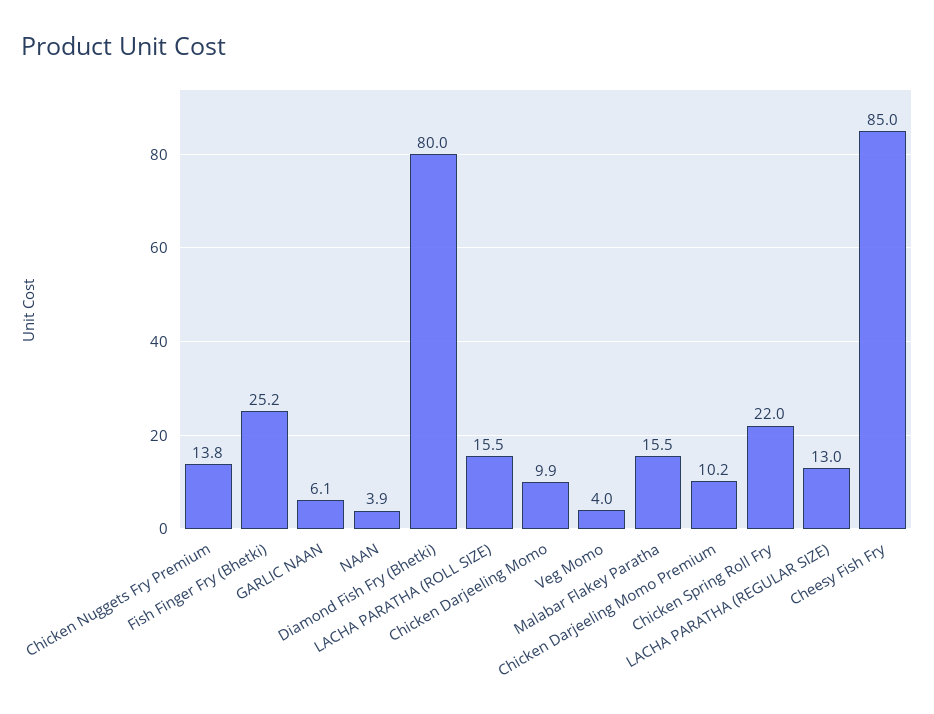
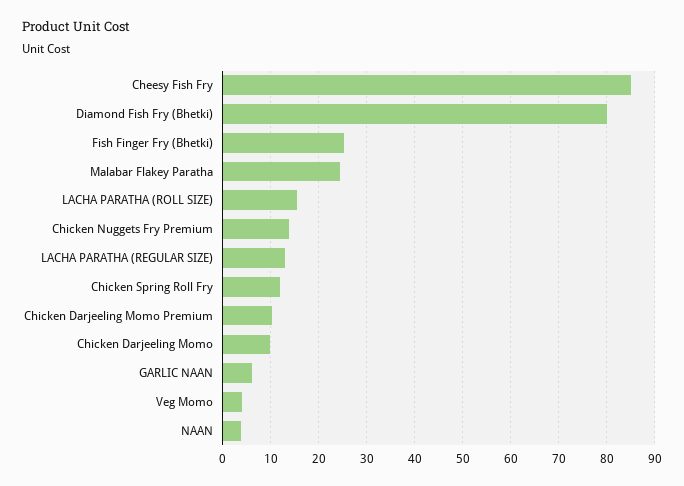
  {
    "Chicken Nuggets Fry Premium": 13.8,
    "Fish Finger Fry (Bhetki)": 25.2,
    "GARLIC NAAN": 6.1,
    "NAAN": 3.9,
    "Diamond Fish Fry (Bhetki)": 80,
    "LACHA PARATHA (ROLL SIZE)": 15.5,
    "Chicken Darjeeling Momo": 9.9,
    "Veg Momo": 4,
-   "Malabar Flakey Paratha": 15.5,
+   "Malabar Flakey Paratha": 24,
    "Chicken Darjeeling Momo Premium": 10.2,
-   "Chicken Spring Roll Fry": 22,
+   "Chicken Spring Roll Fry": 12,
    "LACHA PARATHA (REGULAR SIZE)": 13,
    "Cheesy Fish Fry": 85
  }

